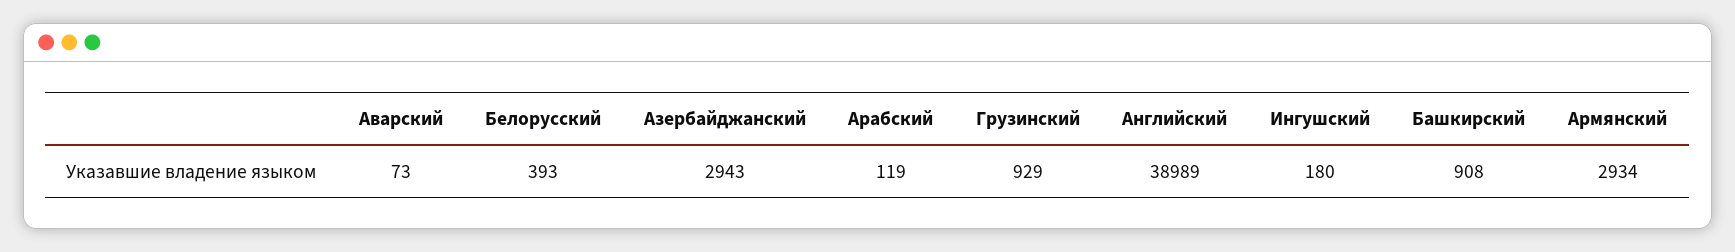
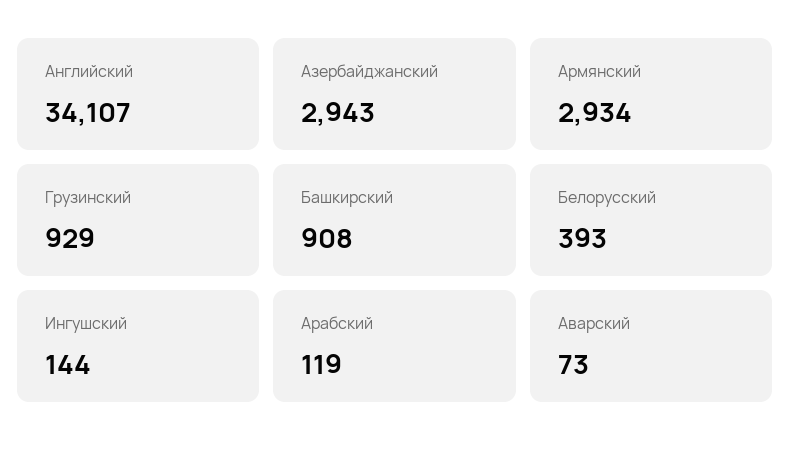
  {
    "Аварский": 73,
    "Белорусский": 393,
    "Азербайджанский": 2943,
    "Арабский": 119,
    "Грузинский": 929,
-   "Английский": 38989,
+   "Английский": 34107,
-   "Ингушский": 180,
+   "Ингушский": 144,
    "Башкирский": 908,
    "Армянский": 2934
  }

